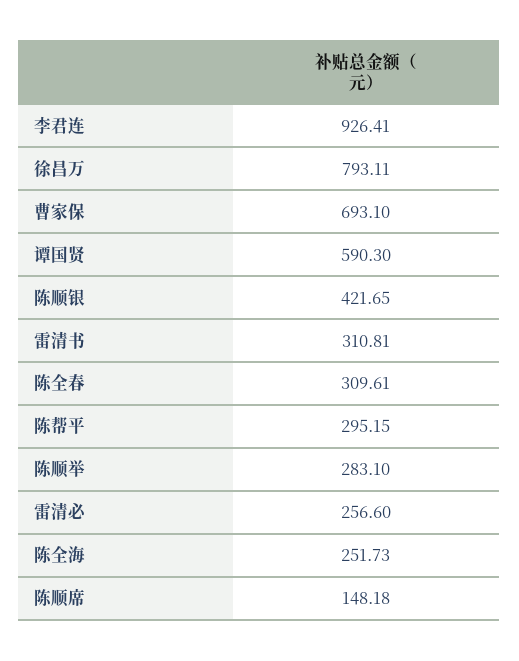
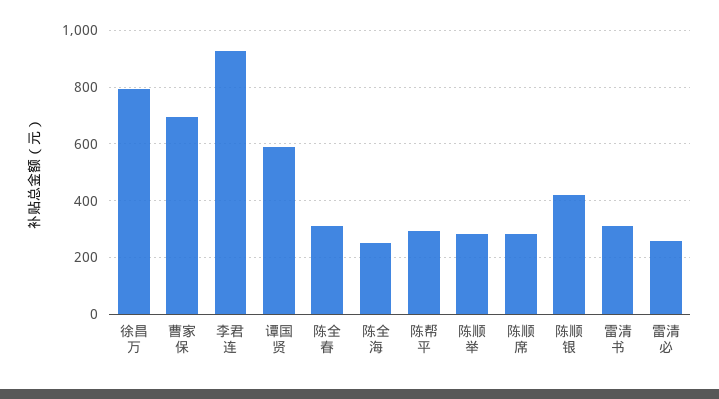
  {
    "李君连": 926.41,
    "徐昌万": 793.11,
    "曹家保": 693.1,
    "谭国贤": 590.3,
    "陈顺银": 421.65,
    "雷清书": 310.81,
    "陈全春": 309.61,
    "陈帮平": 295.15,
    "陈顺举": 283.1,
    "雷清必": 256.6,
    "陈全海": 251.73,
-   "陈顺席": 148.18
+   "陈顺席": 275
  }

